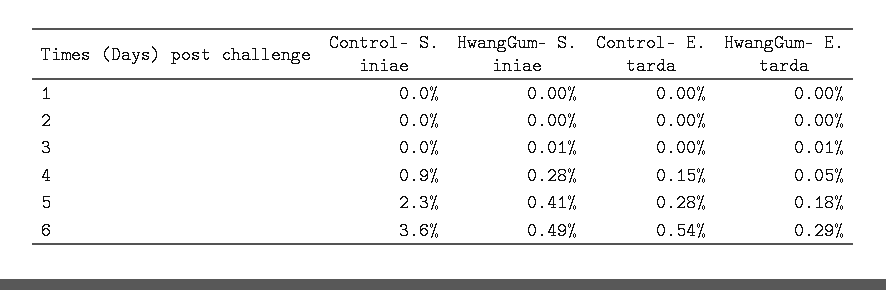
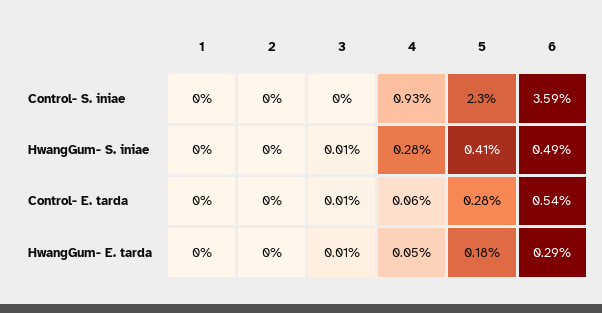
  {
    "Control- S. iniae": {
      "1": 0,
      "2": 0,
      "3": 0,
      "4": 0.93,
      "5": 2.3,
      "6": 3.59
    },
    "HwangGum- S. iniae": {
      "1": 0,
      "2": 0,
      "3": 0.01,
      "4": 0.28,
      "5": 0.41,
      "6": 0.49
    },
    "Control- E. tarda": {
      "1": 0,
      "2": 0,
-     "3": 0,
+     "3": 0.01,
-     "4": 0.15,
+     "4": 0.06,
      "5": 0.28,
      "6": 0.54
    },
    "HwangGum- E. tarda": {
      "1": 0,
      "2": 0,
      "3": 0.01,
      "4": 0.05,
      "5": 0.18,
      "6": 0.29
    }
  }

